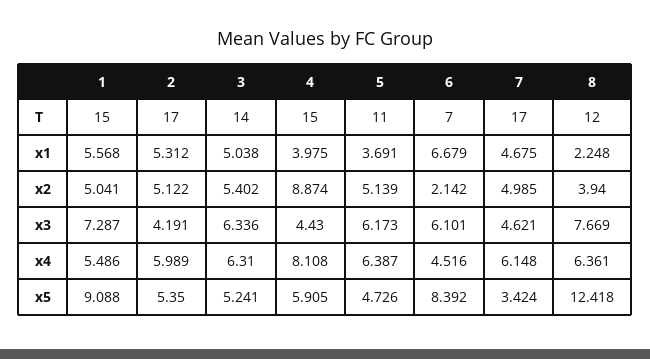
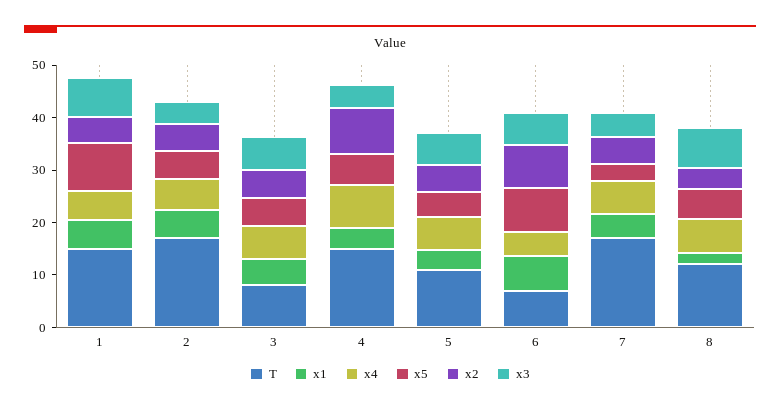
  {
    "T": {
      "1": 15,
      "2": 17,
-     "3": 14,
+     "3": 8,
      "4": 15,
      "5": 11,
      "6": 7,
      "7": 17,
      "8": 12
    },
    "x1": {
      "1": 5.568,
      "2": 5.312,
      "3": 5.038,
      "4": 3.975,
      "5": 3.691,
      "6": 6.679,
      "7": 4.675,
      "8": 2.248
    },
    "x2": {
      "1": 5.041,
      "2": 5.122,
      "3": 5.402,
      "4": 8.874,
      "5": 5.139,
-     "6": 2.142,
+     "6": 8,
      "7": 4.985,
      "8": 3.94
    },
    "x3": {
      "1": 7.287,
      "2": 4.191,
      "3": 6.336,
      "4": 4.43,
      "5": 6.173,
      "6": 6.101,
      "7": 4.621,
      "8": 7.669
    },
    "x4": {
      "1": 5.486,
      "2": 5.989,
      "3": 6.31,
      "4": 8.108,
      "5": 6.387,
      "6": 4.516,
      "7": 6.148,
      "8": 6.361
    },
    "x5": {
      "1": 9.088,
      "2": 5.35,
      "3": 5.241,
      "4": 5.905,
      "5": 4.726,
      "6": 8.392,
      "7": 3.424,
-     "8": 12.418
+     "8": 6
    }
  }

